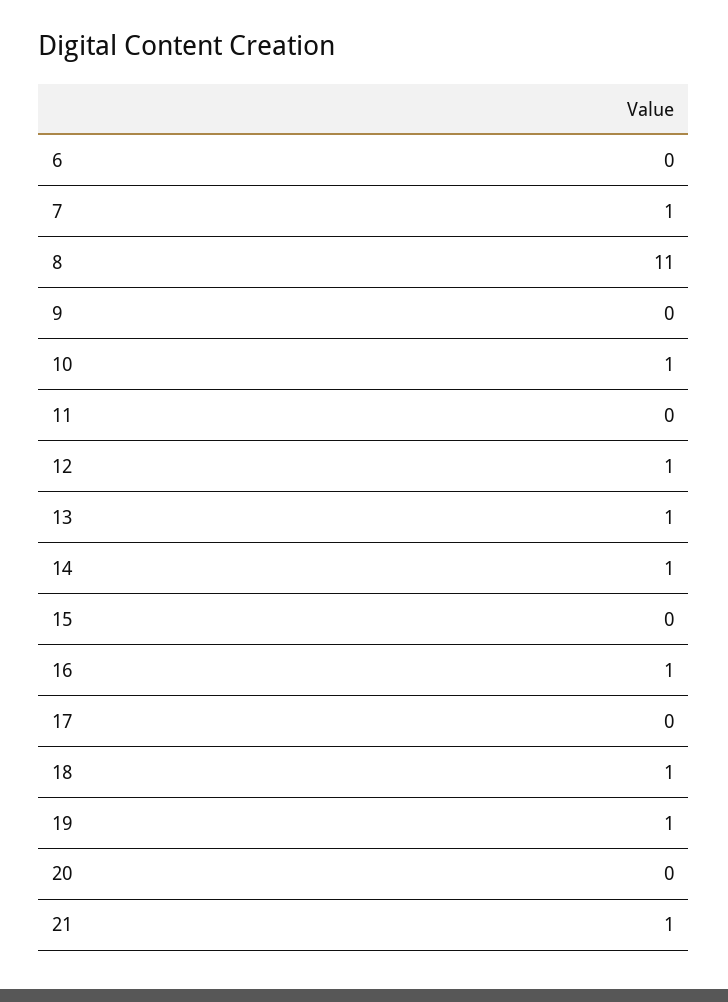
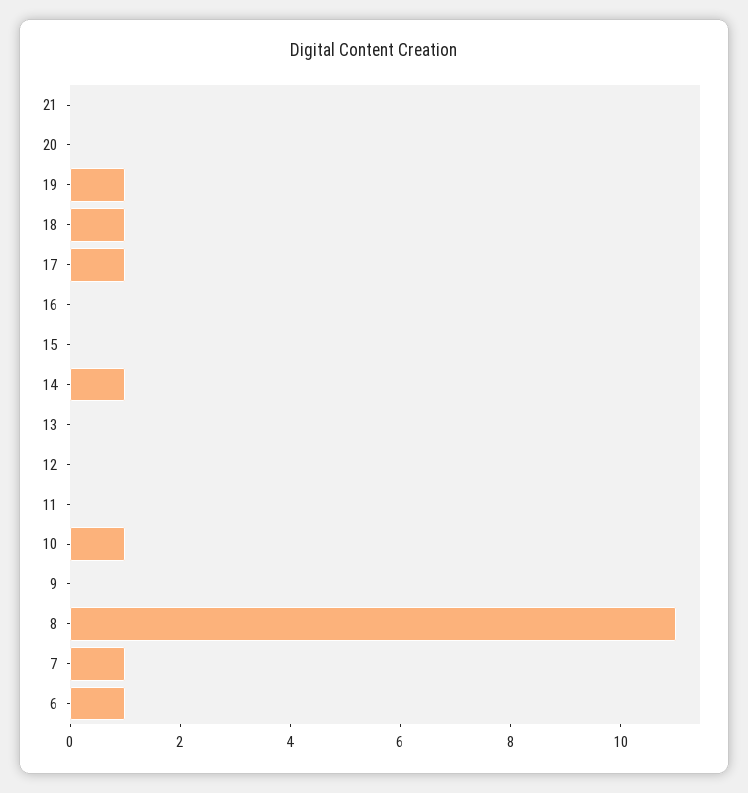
  {
-   "6": 0,
+   "6": 1,
    "7": 1,
    "8": 11,
    "9": 0,
    "10": 1,
    "11": 0,
-   "12": 1,
+   "12": 0,
-   "13": 1,
+   "13": 0,
    "14": 1,
    "15": 0,
-   "16": 1,
+   "16": 0,
-   "17": 0,
+   "17": 1,
    "18": 1,
    "19": 1,
    "20": 0,
-   "21": 1
+   "21": 0
  }

